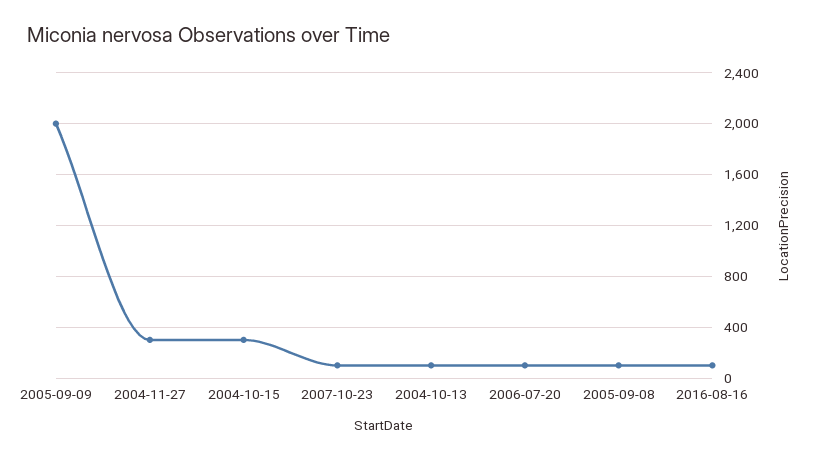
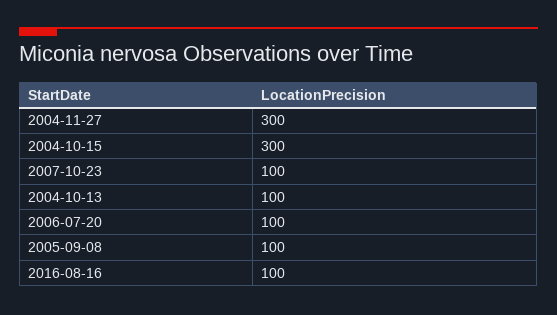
  {
-   "2005-09-09": 2000,
    "2004-11-27": 300,
    "2004-10-15": 300,
    "2007-10-23": 100,
    "2004-10-13": 100,
    "2006-07-20": 100,
    "2005-09-08": 100,
    "2016-08-16": 100
  }

